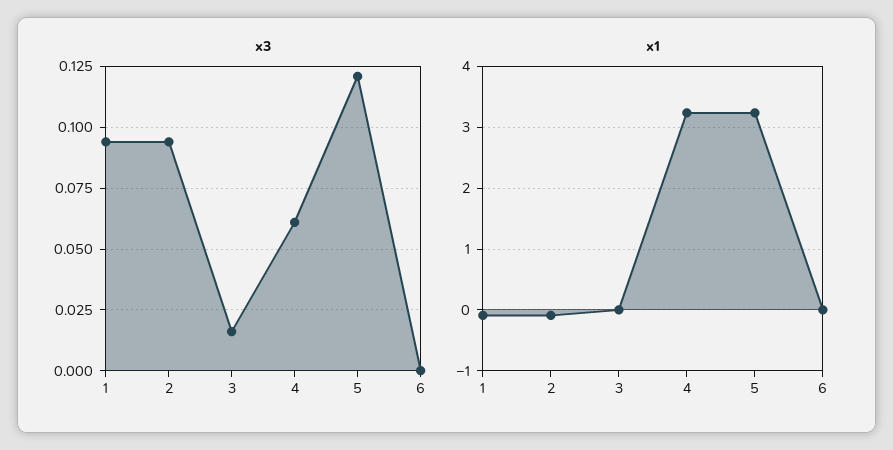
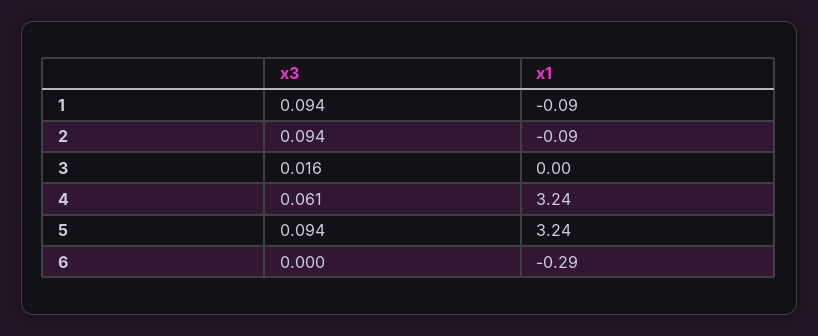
  {
    "x3": {
      "1": 0.094,
      "2": 0.094,
      "3": 0.016,
      "4": 0.061,
-     "5": 0.12,
+     "5": 0.094,
      "6": 0
    },
    "x1": {
      "1": -0.09,
      "2": -0.09,
      "3": 0,
      "4": 3.24,
      "5": 3.24,
-     "6": 0
+     "6": -0.29
    }
  }

